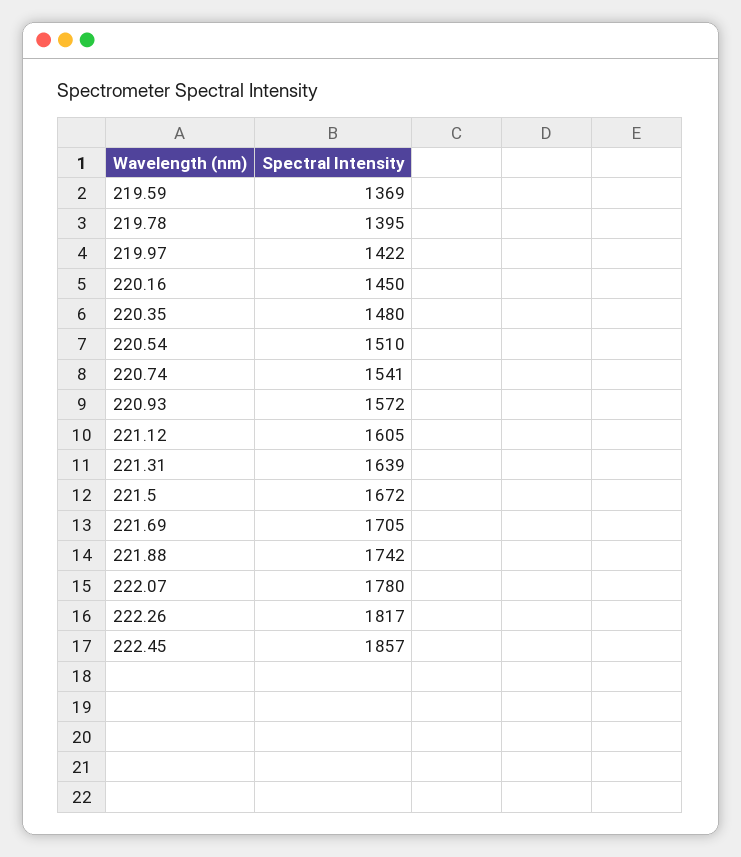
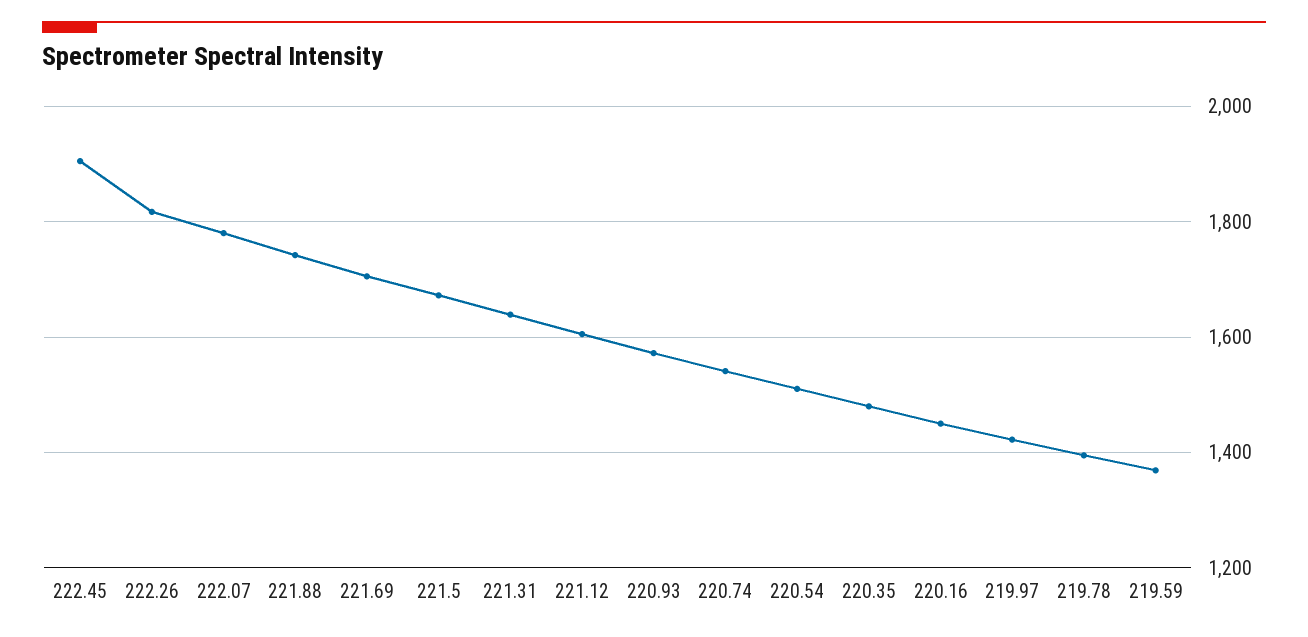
  {
    "219.59": 1369,
    "219.78": 1395,
    "219.97": 1422,
    "220.16": 1450,
    "220.35": 1480,
    "220.54": 1510,
    "220.74": 1541,
    "220.93": 1572,
    "221.12": 1605,
    "221.31": 1639,
    "221.5": 1672,
    "221.69": 1705,
    "221.88": 1742,
    "222.07": 1780,
    "222.26": 1817,
-   "222.45": 1857
+   "222.45": 1900
  }

